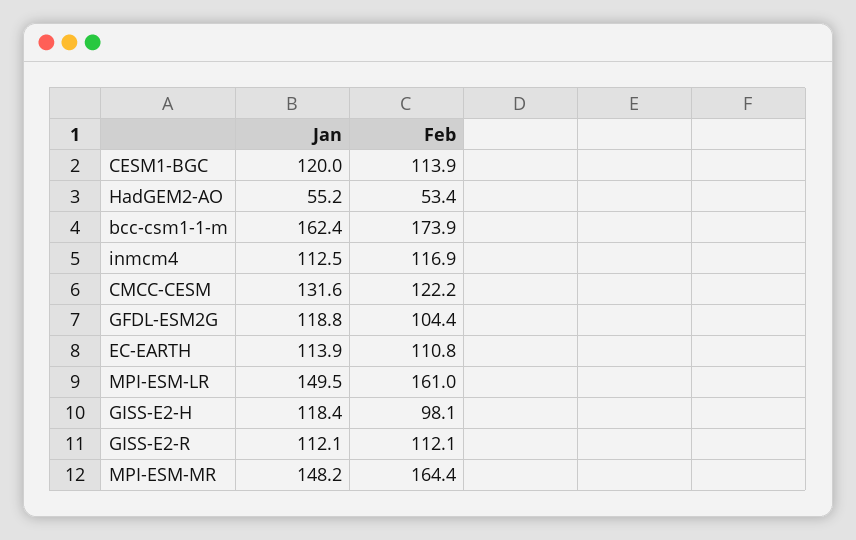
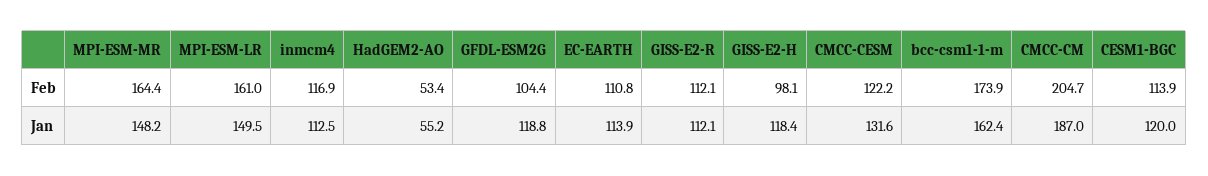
  {
    "Jan": {
      "CESM1-BGC": 120,
      "HadGEM2-AO": 55.2,
      "bcc-csm1-1-m": 162.4,
      "inmcm4": 112.5,
      "CMCC-CESM": 131.6,
      "GFDL-ESM2G": 118.8,
      "EC-EARTH": 113.9,
      "MPI-ESM-LR": 149.5,
      "GISS-E2-H": 118.4,
      "GISS-E2-R": 112.1,
-     "MPI-ESM-MR": 148.2
+     "MPI-ESM-MR": 148.2,
+     "CMCC-CM": 187
    },
    "Feb": {
      "CESM1-BGC": 113.9,
      "HadGEM2-AO": 53.4,
      "bcc-csm1-1-m": 173.9,
      "inmcm4": 116.9,
      "CMCC-CESM": 122.2,
      "GFDL-ESM2G": 104.4,
      "EC-EARTH": 110.8,
      "MPI-ESM-LR": 161,
      "GISS-E2-H": 98.1,
      "GISS-E2-R": 112.1,
-     "MPI-ESM-MR": 164.4
+     "MPI-ESM-MR": 164.4,
+     "CMCC-CM": 204.7
    }
  }

